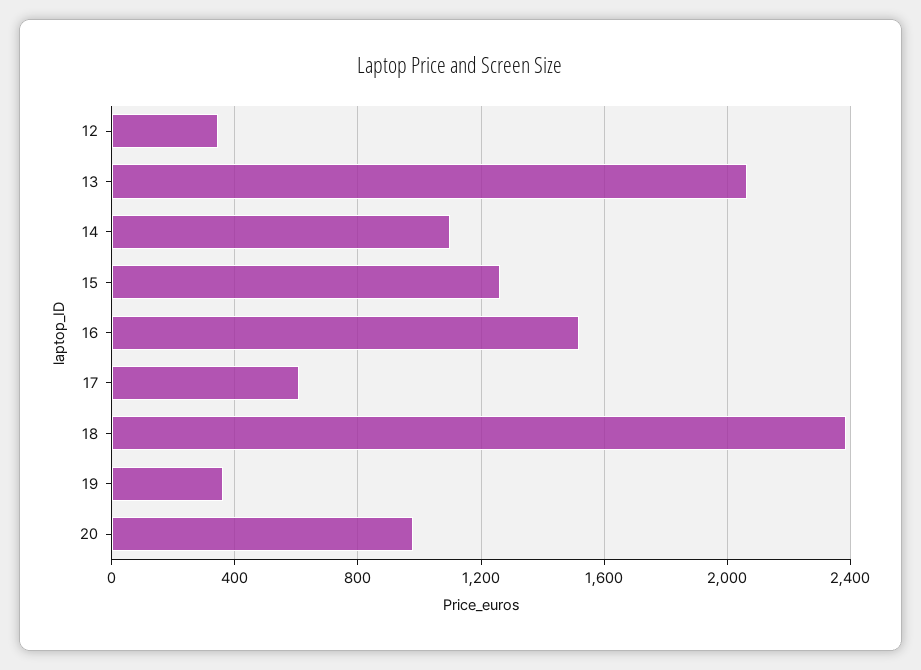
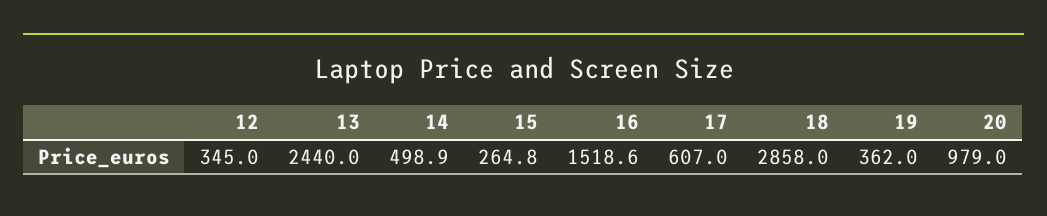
  {
    "12": 345,
-   "13": 2050,
+   "13": 2440,
-   "14": 1100,
+   "14": 498.9,
-   "15": 1250,
+   "15": 264.8,
    "16": 1518.6,
    "17": 607,
-   "18": 2400,
+   "18": 2858,
    "19": 362,
    "20": 979
  }

